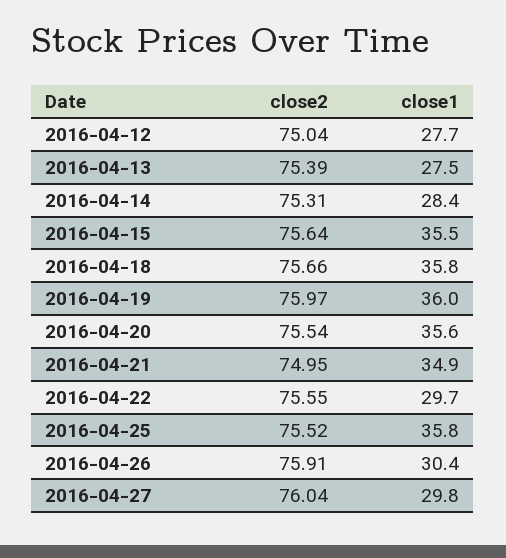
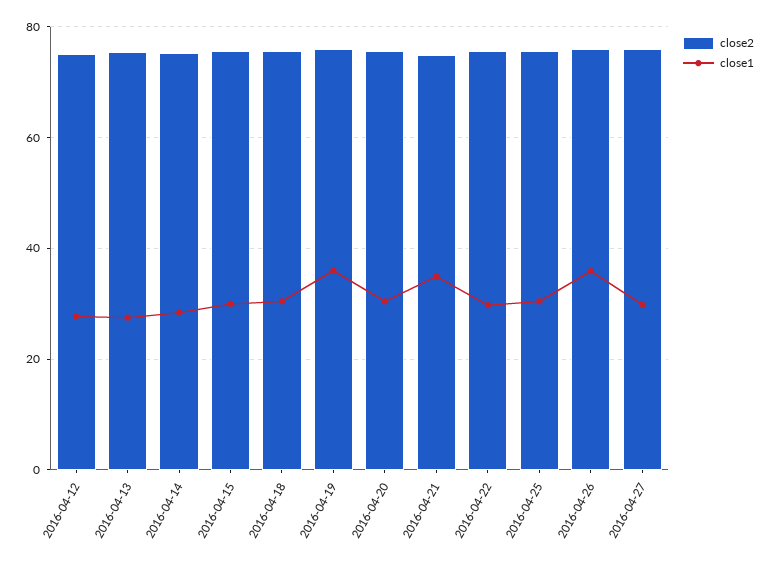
  {
    "close2": {
      "2016-04-12": 75.04,
      "2016-04-13": 75.39,
      "2016-04-14": 75.31,
      "2016-04-15": 75.64,
      "2016-04-18": 75.66,
      "2016-04-19": 75.97,
      "2016-04-20": 75.54,
      "2016-04-21": 74.95,
      "2016-04-22": 75.55,
      "2016-04-25": 75.52,
      "2016-04-26": 75.91,
      "2016-04-27": 76.04
    },
    "close1": {
      "2016-04-12": 27.7,
      "2016-04-13": 27.5,
      "2016-04-14": 28.4,
-     "2016-04-15": 35.5,
+     "2016-04-15": 30,
-     "2016-04-18": 35.8,
+     "2016-04-18": 30,
      "2016-04-19": 36,
-     "2016-04-20": 35.6,
+     "2016-04-20": 30,
      "2016-04-21": 34.9,
      "2016-04-22": 29.7,
-     "2016-04-25": 35.8,
+     "2016-04-25": 30,
-     "2016-04-26": 30.4,
+     "2016-04-26": 36,
      "2016-04-27": 29.8
    }
  }

